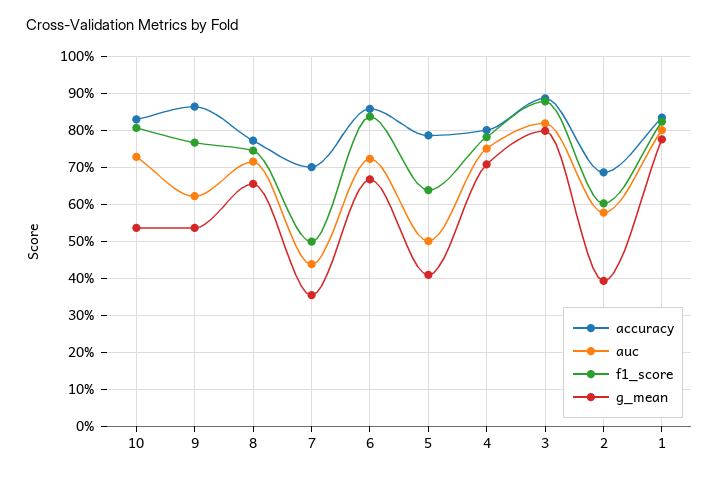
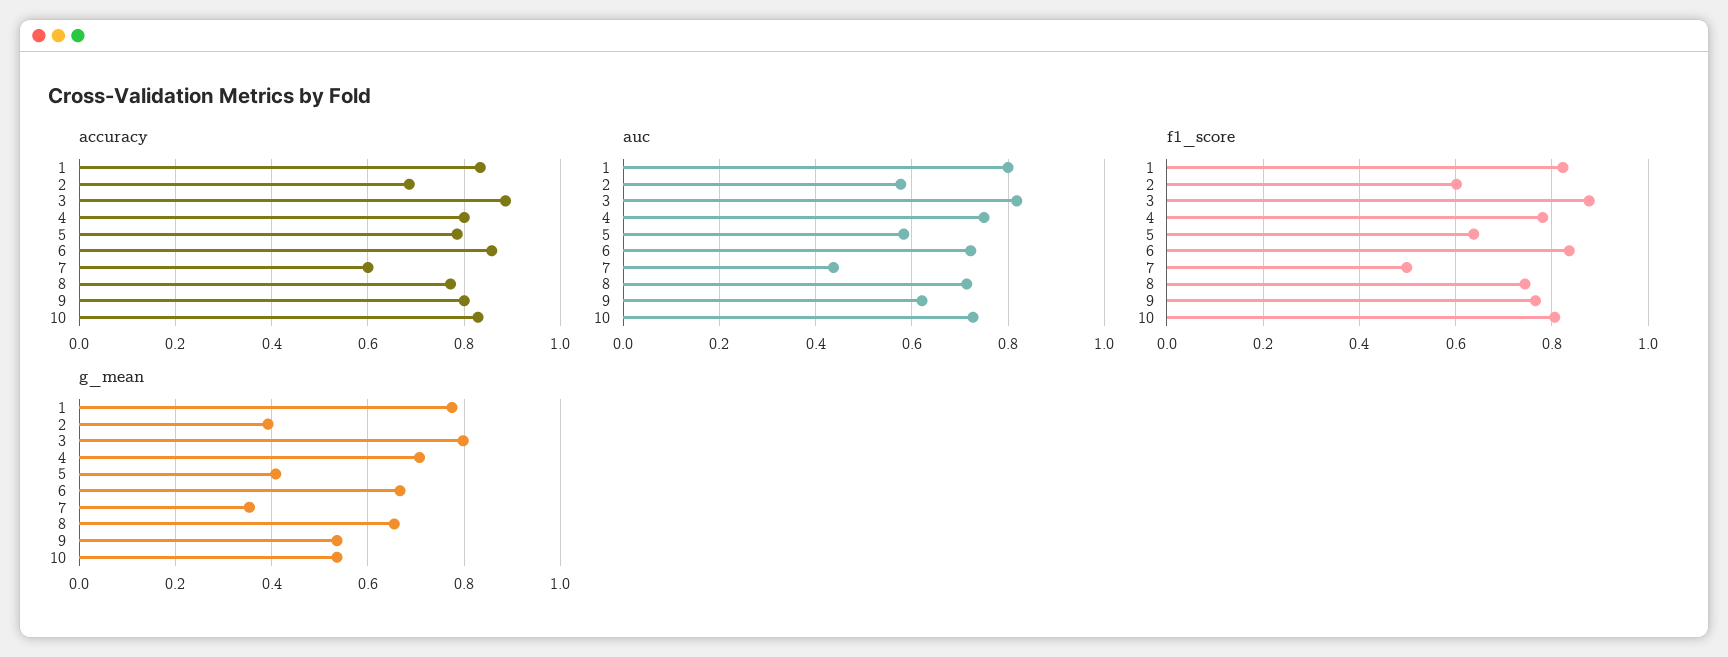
  {
    "accuracy": {
      "10": 0.82,
-     "9": 0.86,
+     "9": 0.8,
      "8": 0.78,
-     "7": 0.7,
+     "7": 0.6,
      "6": 0.86,
      "5": 0.78,
      "4": 0.8,
      "3": 0.88,
      "2": 0.68,
      "1": 0.84
    },
    "auc": {
      "10": 0.72,
      "9": 0.62,
      "8": 0.72,
      "7": 0.44,
      "6": 0.72,
-     "5": 0.5,
+     "5": 0.58,
      "4": 0.76,
      "3": 0.82,
      "2": 0.58,
      "1": 0.8
    },
    "f1_score": {
      "10": 0.8,
      "9": 0.76,
      "8": 0.74,
      "7": 0.5,
      "6": 0.84,
      "5": 0.64,
      "4": 0.78,
      "3": 0.88,
      "2": 0.6,
      "1": 0.82
    },
    "g_mean": {
      "10": 0.54,
      "9": 0.54,
      "8": 0.66,
      "7": 0.36,
      "6": 0.66,
      "5": 0.4,
      "4": 0.7,
      "3": 0.8,
      "2": 0.4,
      "1": 0.78
    }
  }

